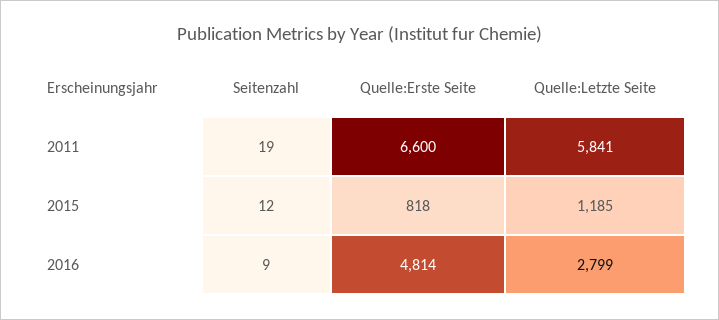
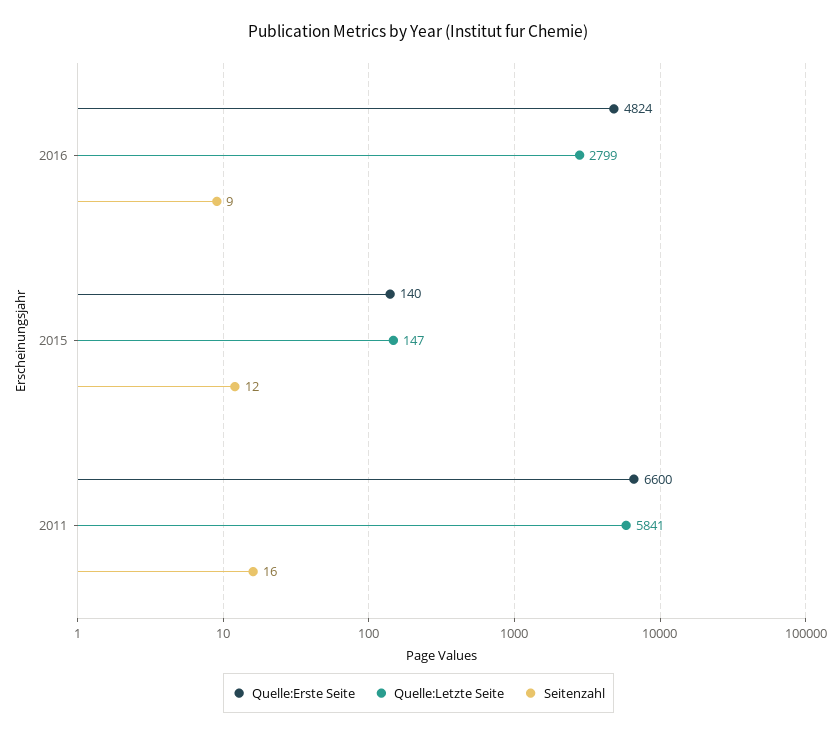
  {
    "Seitenzahl": {
-     "2011": 19,
+     "2011": 16,
      "2015": 12,
      "2016": 9
    },
    "Quelle:Erste Seite": {
      "2011": 6600,
-     "2015": 818,
+     "2015": 140,
-     "2016": 4814
+     "2016": 4824
    },
    "Quelle:Letzte Seite": {
      "2011": 5841,
-     "2015": 1185,
+     "2015": 147,
      "2016": 2799
    }
  }

